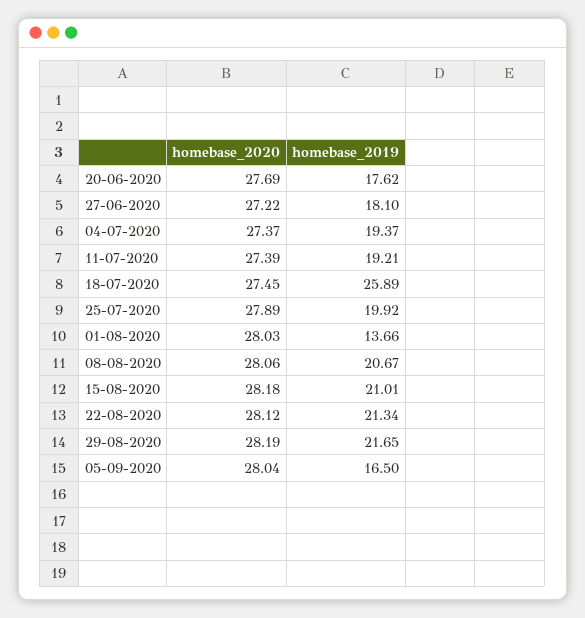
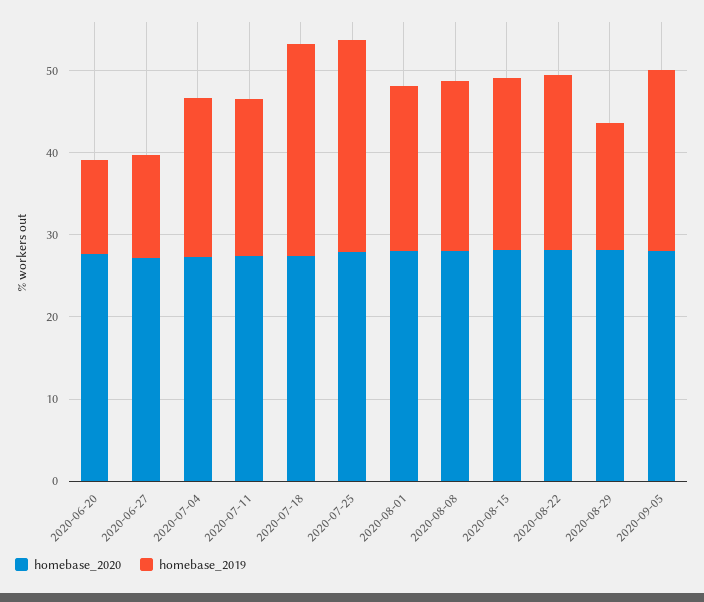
  {
    "homebase_2020": {
      "20-06-2020": 27.69,
      "27-06-2020": 27.22,
      "04-07-2020": 27.37,
      "11-07-2020": 27.39,
      "18-07-2020": 27.45,
      "25-07-2020": 27.89,
      "01-08-2020": 28.03,
      "08-08-2020": 28.06,
      "15-08-2020": 28.18,
      "22-08-2020": 28.12,
      "29-08-2020": 28.19,
      "05-09-2020": 28.04
    },
    "homebase_2019": {
-     "20-06-2020": 17.62,
+     "20-06-2020": 12,
-     "27-06-2020": 18.1,
+     "27-06-2020": 12,
      "04-07-2020": 19.37,
      "11-07-2020": 19.21,
      "18-07-2020": 25.89,
-     "25-07-2020": 19.92,
+     "25-07-2020": 26,
-     "01-08-2020": 13.66,
+     "01-08-2020": 20,
      "08-08-2020": 20.67,
      "15-08-2020": 21.01,
      "22-08-2020": 21.34,
-     "29-08-2020": 21.65,
+     "29-08-2020": 16,
-     "05-09-2020": 16.5
+     "05-09-2020": 22
    }
  }

